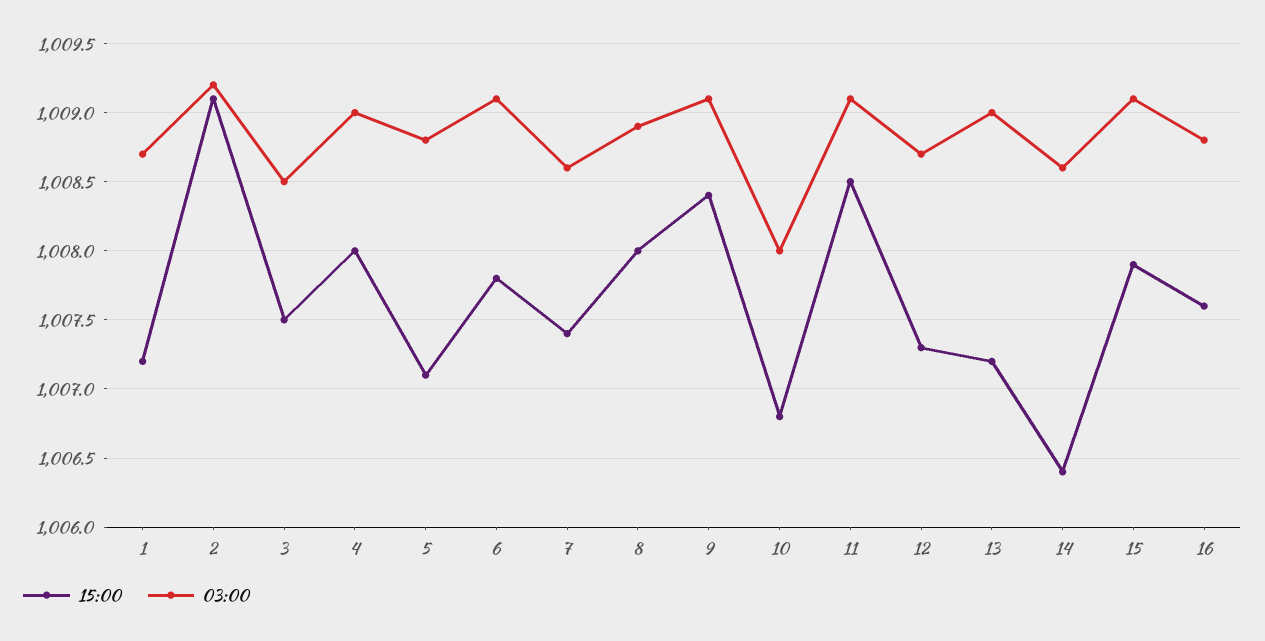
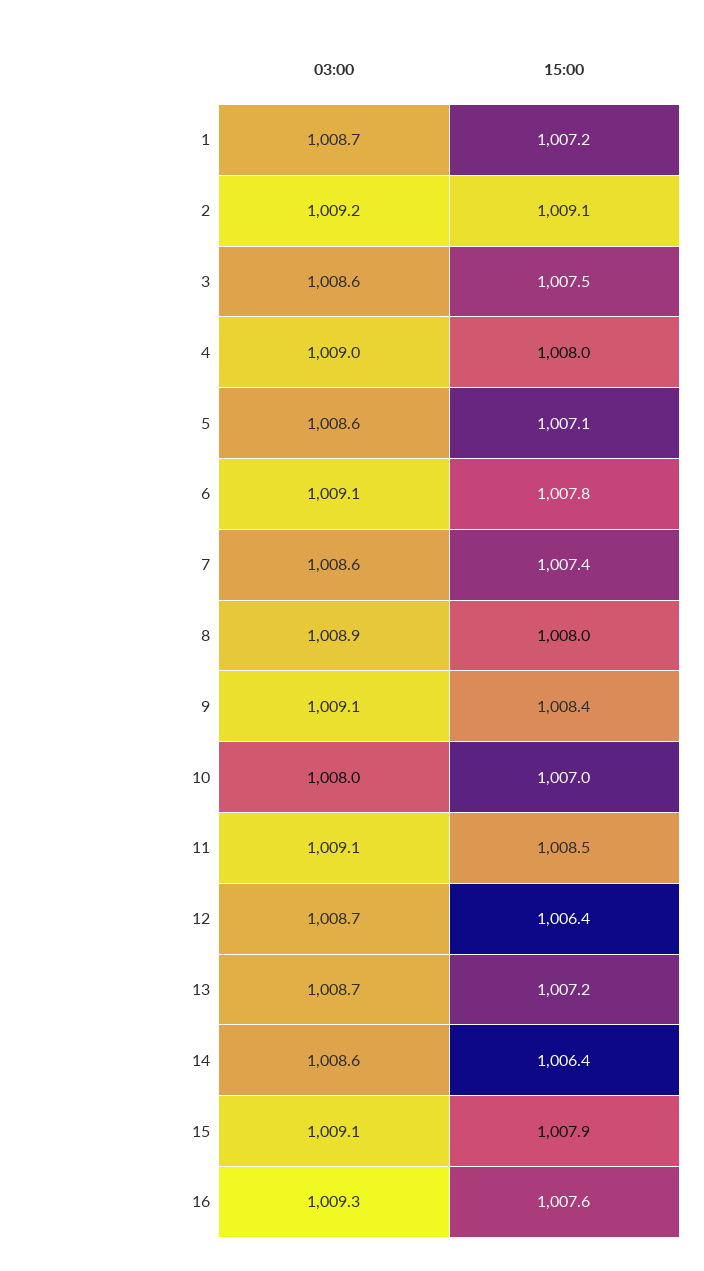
  {
    "15:00": {
      "1": 1007.2,
      "2": 1009.1,
      "3": 1007.5,
      "4": 1008,
      "5": 1007.1,
      "6": 1007.8,
      "7": 1007.4,
      "8": 1008,
      "9": 1008.4,
-     "10": 1006.8,
+     "10": 1007,
      "11": 1008.5,
-     "12": 1007.3,
+     "12": 1006.4,
      "13": 1007.2,
      "14": 1006.4,
      "15": 1007.9,
      "16": 1007.6
    },
    "03:00": {
      "1": 1008.7,
      "2": 1009.2,
-     "3": 1008.5,
+     "3": 1008.6,
      "4": 1009,
-     "5": 1008.8,
+     "5": 1008.6,
      "6": 1009.1,
      "7": 1008.6,
      "8": 1008.9,
      "9": 1009.1,
      "10": 1008,
      "11": 1009.1,
      "12": 1008.7,
-     "13": 1009,
+     "13": 1008.7,
      "14": 1008.6,
      "15": 1009.1,
-     "16": 1008.8
+     "16": 1009.3
    }
  }

